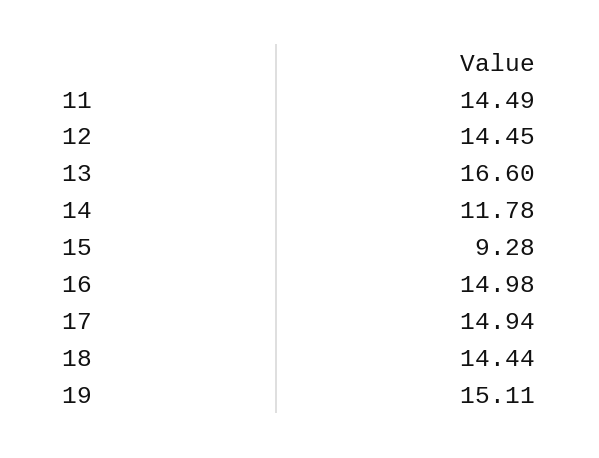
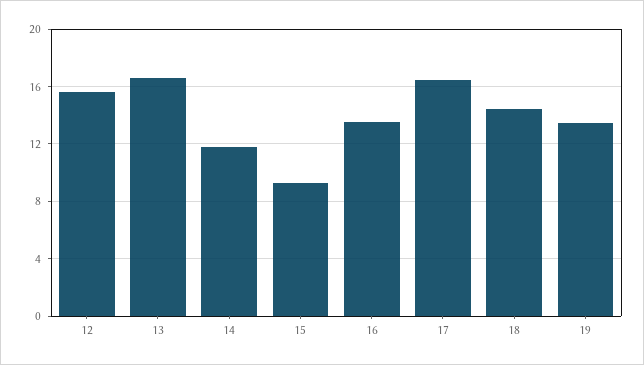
  {
-   "11": 14.49,
-   "12": 14.45,
+   "12": 15.5,
    "13": 16.6,
    "14": 11.78,
    "15": 9.28,
-   "16": 14.98,
+   "16": 13.5,
-   "17": 14.94,
+   "17": 16.5,
    "18": 14.44,
-   "19": 15.11
+   "19": 13.5
  }

